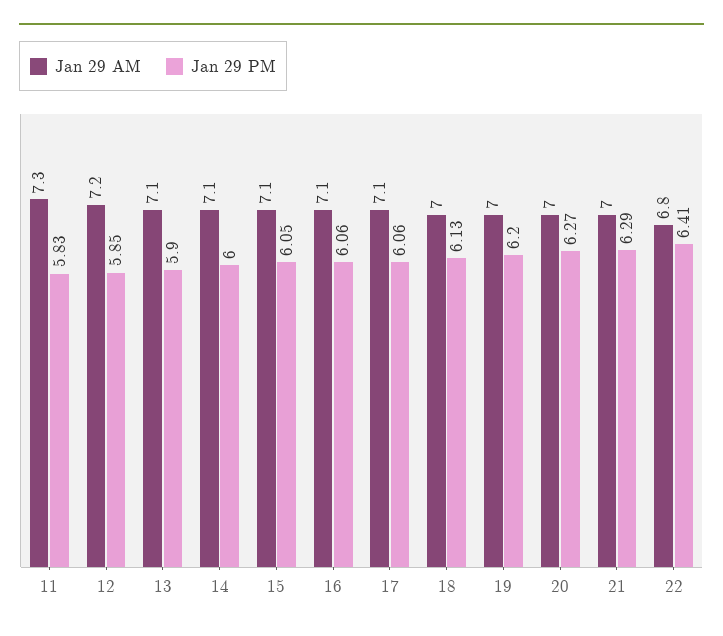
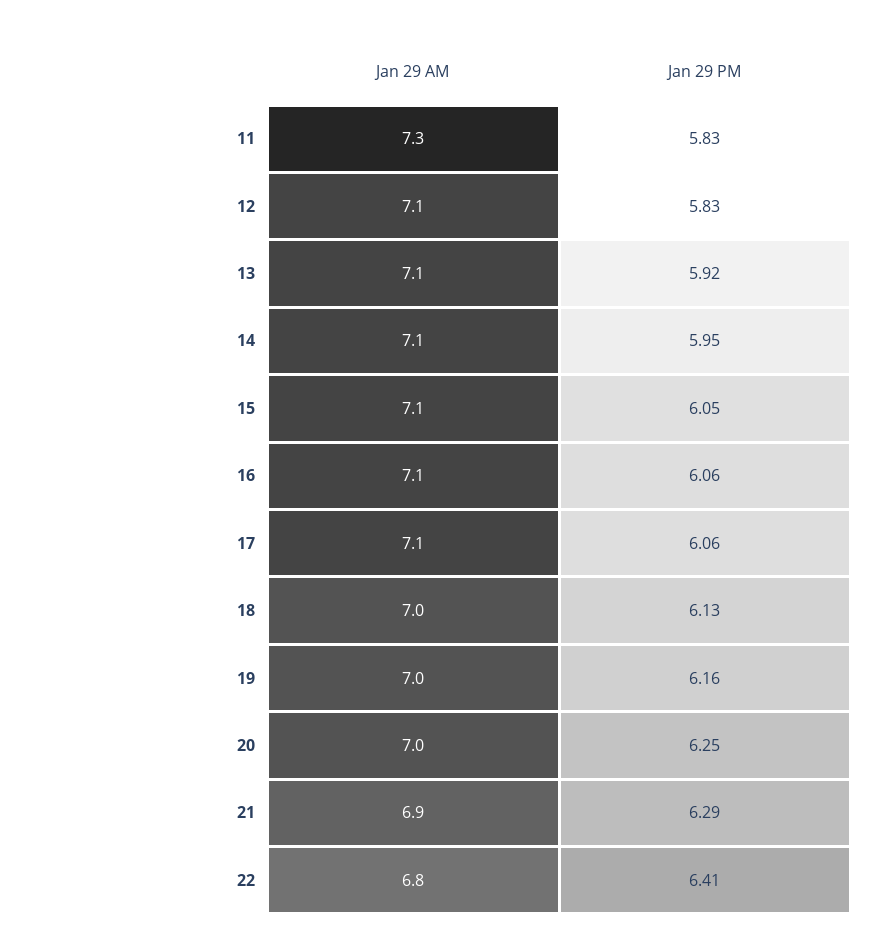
  {
    "Jan 29 AM": {
      "11": 7.3,
-     "12": 7.2,
+     "12": 7.1,
      "13": 7.1,
      "14": 7.1,
      "15": 7.1,
      "16": 7.1,
      "17": 7.1,
      "18": 7,
      "19": 7,
      "20": 7,
-     "21": 7,
+     "21": 6.9,
      "22": 6.8
    },
    "Jan 29 PM": {
      "11": 5.83,
-     "12": 5.85,
+     "12": 5.83,
-     "13": 5.9,
+     "13": 5.92,
-     "14": 6,
+     "14": 5.95,
      "15": 6.05,
      "16": 6.06,
      "17": 6.06,
      "18": 6.13,
-     "19": 6.2,
+     "19": 6.16,
-     "20": 6.27,
+     "20": 6.25,
      "21": 6.29,
      "22": 6.41
    }
  }

